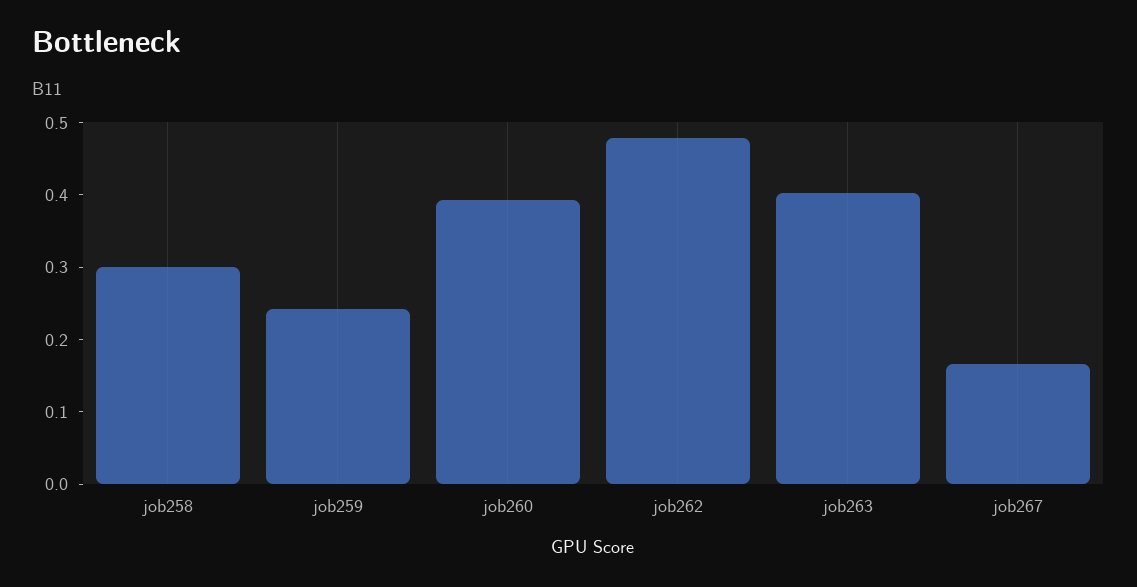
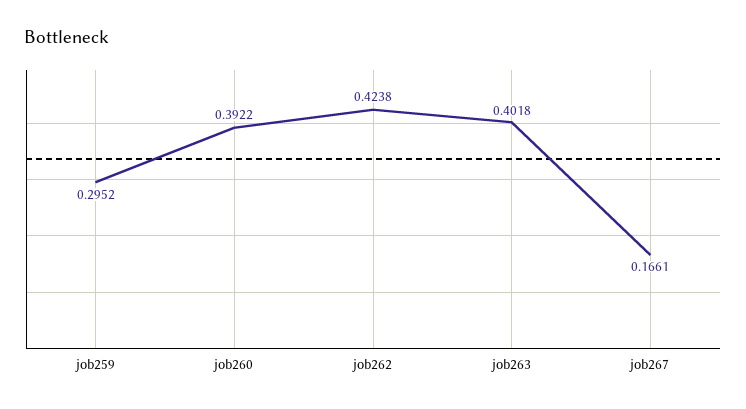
  {
-   "job258": 0.3,
-   "job259": 0.24,
+   "job259": 0.2952,
    "job260": 0.3922,
-   "job262": 0.48,
+   "job262": 0.4238,
    "job263": 0.4018,
    "job267": 0.1661
  }

